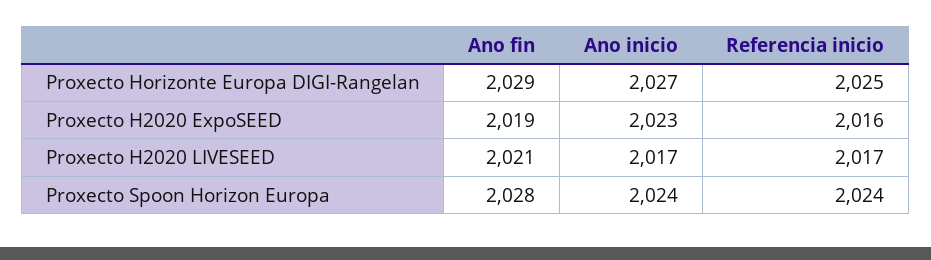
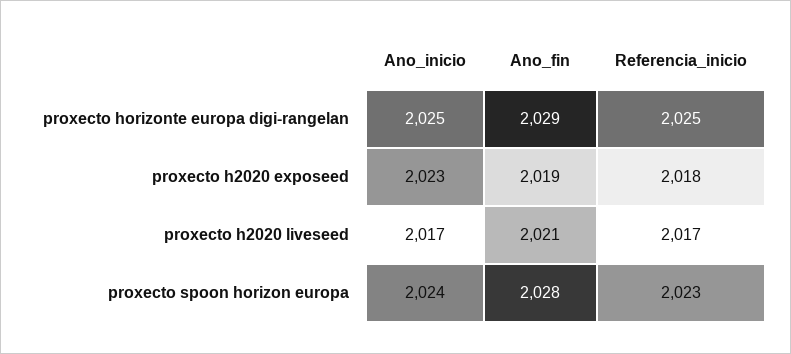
  {
    "Ano fin": {
      "Proxecto Horizonte Europa DIGI-Rangelan": 2029,
      "Proxecto H2020 ExpoSEED": 2019,
      "Proxecto H2020 LIVESEED": 2021,
      "Proxecto Spoon Horizon Europa": 2028
    },
    "Ano inicio": {
-     "Proxecto Horizonte Europa DIGI-Rangelan": 2027,
+     "Proxecto Horizonte Europa DIGI-Rangelan": 2025,
      "Proxecto H2020 ExpoSEED": 2023,
      "Proxecto H2020 LIVESEED": 2017,
      "Proxecto Spoon Horizon Europa": 2024
    },
    "Referencia inicio": {
      "Proxecto Horizonte Europa DIGI-Rangelan": 2025,
-     "Proxecto H2020 ExpoSEED": 2016,
+     "Proxecto H2020 ExpoSEED": 2018,
      "Proxecto H2020 LIVESEED": 2017,
-     "Proxecto Spoon Horizon Europa": 2024
+     "Proxecto Spoon Horizon Europa": 2023
    }
  }

